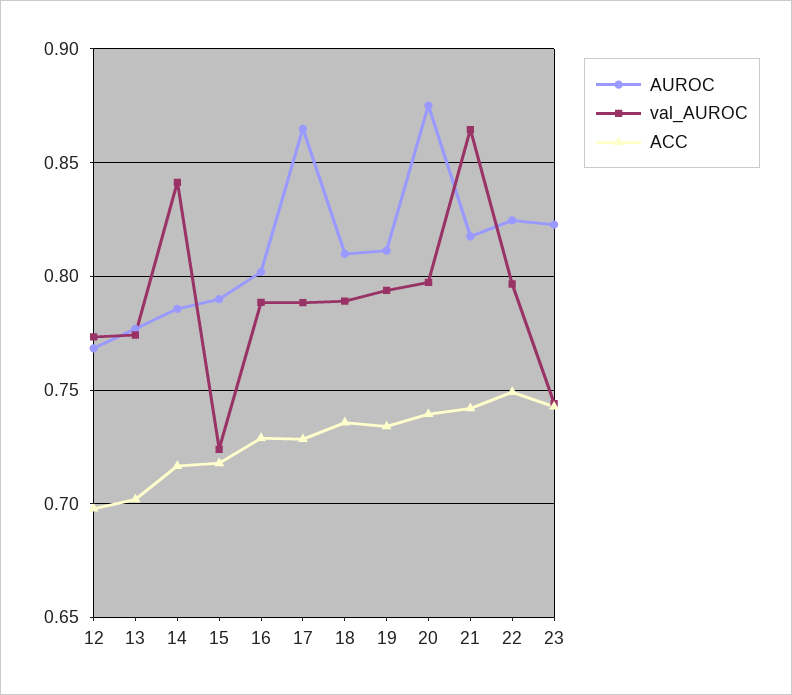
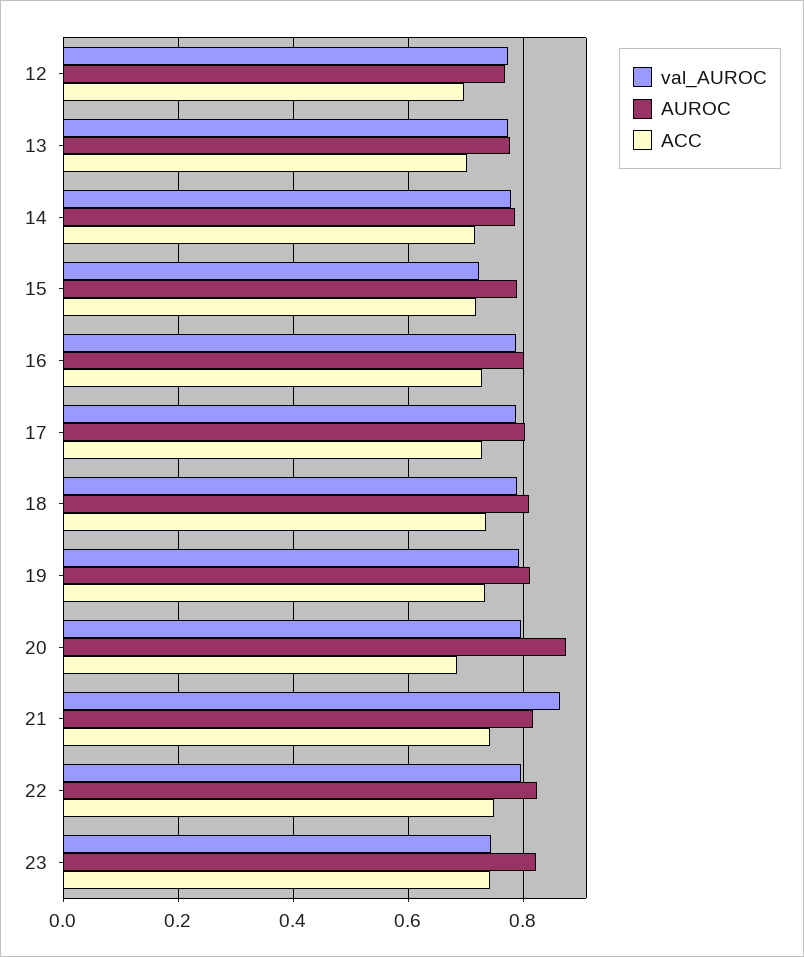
  {
    "AUROC": {
      "12": 0.77,
      "13": 0.775,
      "14": 0.785,
      "15": 0.79,
      "16": 0.8,
-     "17": 0.865,
+     "17": 0.8,
      "18": 0.81,
      "19": 0.81,
      "20": 0.875,
      "21": 0.82,
      "22": 0.825,
      "23": 0.825
    },
    "val_AUROC": {
      "12": 0.775,
      "13": 0.775,
-     "14": 0.84,
+     "14": 0.78,
      "15": 0.725,
      "16": 0.79,
      "17": 0.79,
      "18": 0.79,
      "19": 0.795,
      "20": 0.795,
      "21": 0.865,
      "22": 0.795,
      "23": 0.745
    },
    "ACC": {
      "12": 0.7,
      "13": 0.7,
      "14": 0.715,
      "15": 0.72,
      "16": 0.73,
      "17": 0.73,
      "18": 0.735,
      "19": 0.735,
-     "20": 0.74,
+     "20": 0.68,
      "21": 0.74,
      "22": 0.75,
      "23": 0.745
    }
  }

